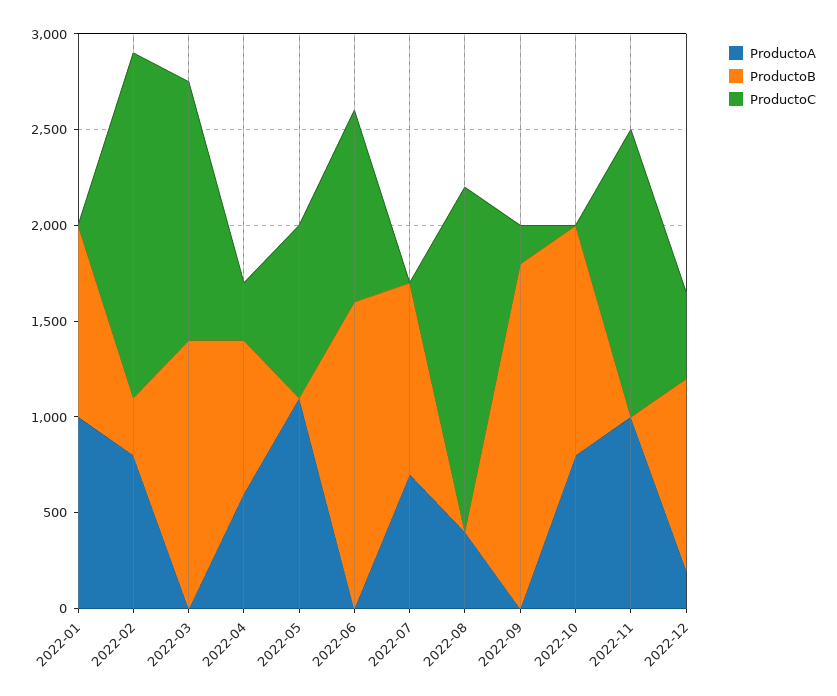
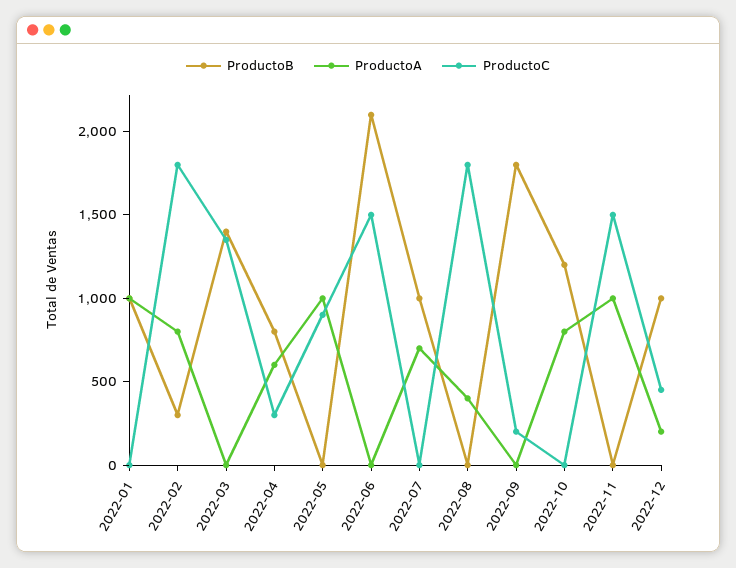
  {
    "ProductoA": {
      "2022-01": 1000,
      "2022-02": 800,
      "2022-03": 0,
      "2022-04": 600,
-     "2022-05": 1100,
+     "2022-05": 1000,
      "2022-06": 0,
      "2022-07": 700,
      "2022-08": 400,
      "2022-09": 0,
      "2022-10": 800,
      "2022-11": 1000,
      "2022-12": 200
    },
    "ProductoB": {
      "2022-01": 1000,
      "2022-02": 300,
      "2022-03": 1400,
      "2022-04": 800,
      "2022-05": 0,
-     "2022-06": 1600,
+     "2022-06": 2100,
      "2022-07": 1000,
      "2022-08": 0,
      "2022-09": 1800,
      "2022-10": 1200,
      "2022-11": 0,
      "2022-12": 1000
    },
    "ProductoC": {
      "2022-01": 0,
      "2022-02": 1800,
      "2022-03": 1400,
      "2022-04": 300,
      "2022-05": 900,
-     "2022-06": 1000,
+     "2022-06": 1500,
      "2022-07": 0,
      "2022-08": 1800,
      "2022-09": 200,
      "2022-10": 0,
      "2022-11": 1500,
      "2022-12": 500
    }
  }

